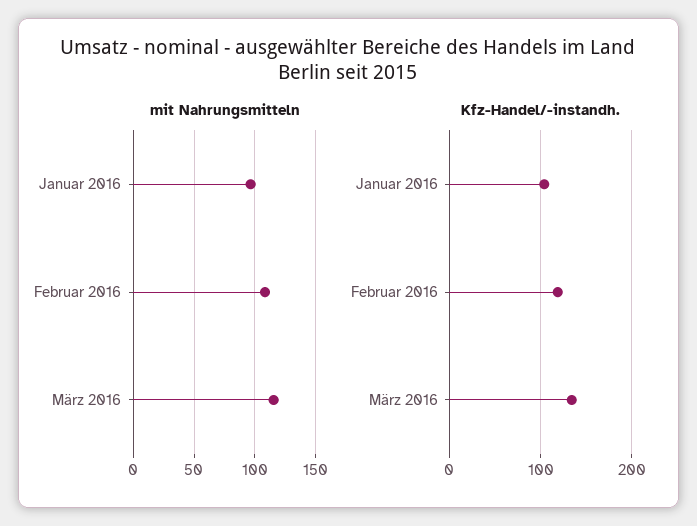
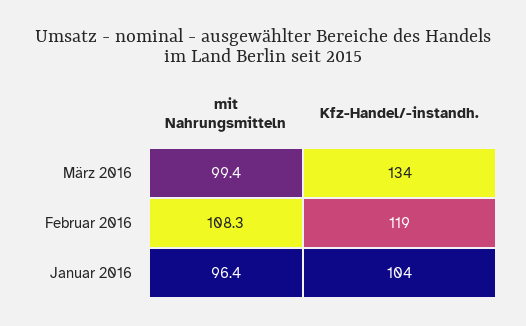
  {
    "mit Nahrungsmitteln": {
      "Januar 2016": 96.4,
      "Februar 2016": 108.3,
-     "März 2016": 115
+     "März 2016": 99.4
    },
    "Kfz-Handel/-instandh.": {
      "Januar 2016": 104,
      "Februar 2016": 119,
      "März 2016": 134
    }
  }

